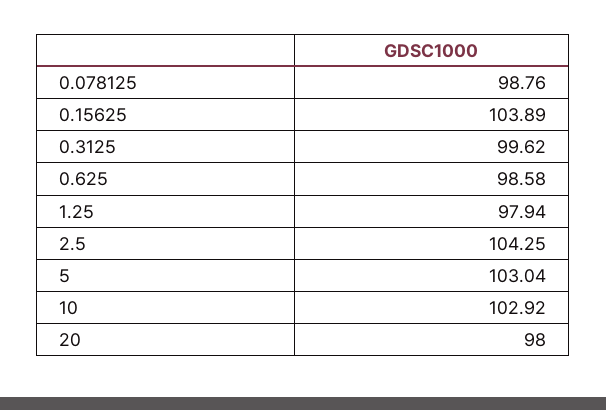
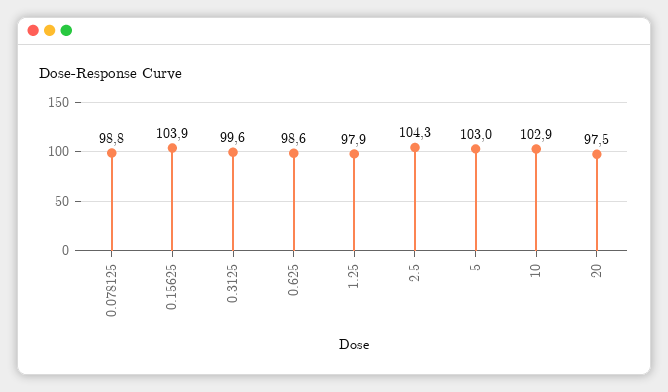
  {
    "0.078125": 98.76,
    "0.15625": 103.89,
    "0.3125": 99.62,
    "0.625": 98.58,
    "1.25": 97.94,
    "2.5": 104.25,
    "5": 103.04,
    "10": 102.92,
-   "20": 98
+   "20": 97.5
  }

